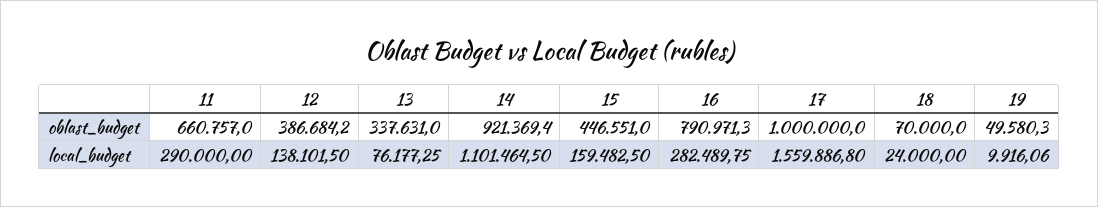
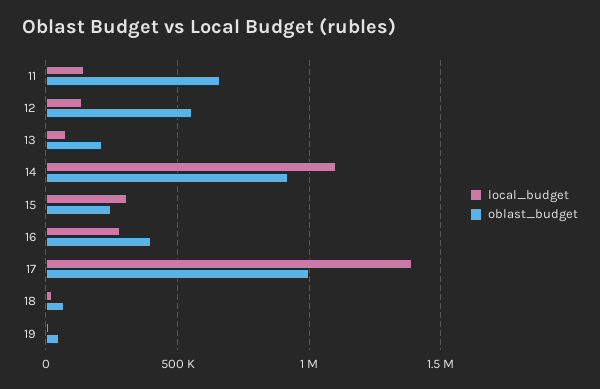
  {
    "oblast_budget": {
      "11": 660757,
-     "12": 386684.2,
+     "12": 550000,
-     "13": 337631,
+     "13": 200000,
      "14": 921369.4,
-     "15": 446551,
+     "15": 250000,
-     "16": 790971.3,
+     "16": 400000,
      "17": 1000000,
      "18": 70000,
      "19": 49580.3
    },
    "local_budget": {
-     "11": 290000,
+     "11": 150000,
      "12": 138101.5,
      "13": 76177.25,
      "14": 1101464.5,
-     "15": 159482.5,
+     "15": 300000,
      "16": 282489.75,
-     "17": 1559886.8,
+     "17": 1400000,
      "18": 24000,
      "19": 9916.06
    }
  }

